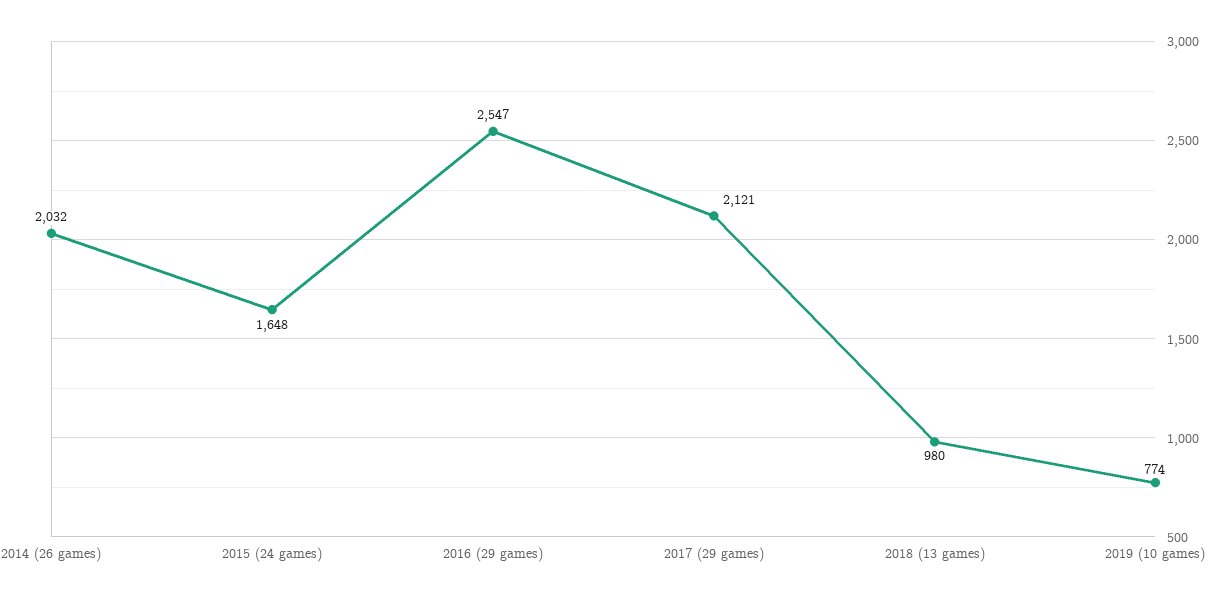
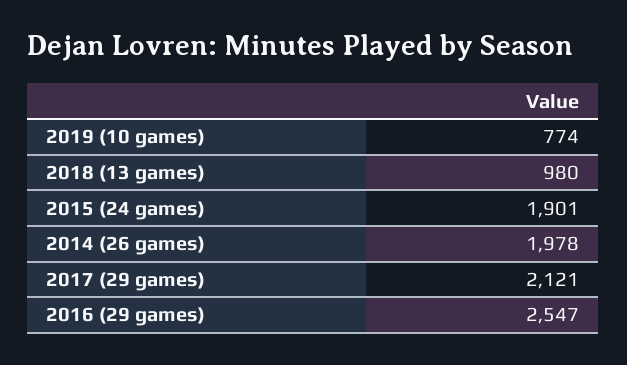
  {
-   "2014 (26 games)": 2032,
+   "2014 (26 games)": 1978,
-   "2015 (24 games)": 1648,
+   "2015 (24 games)": 1901,
    "2016 (29 games)": 2547,
    "2017 (29 games)": 2121,
    "2018 (13 games)": 980,
    "2019 (10 games)": 774
  }

